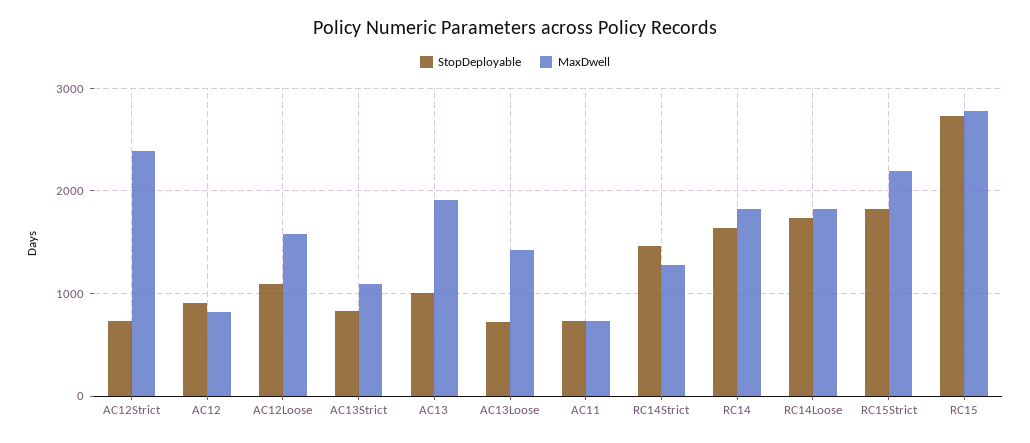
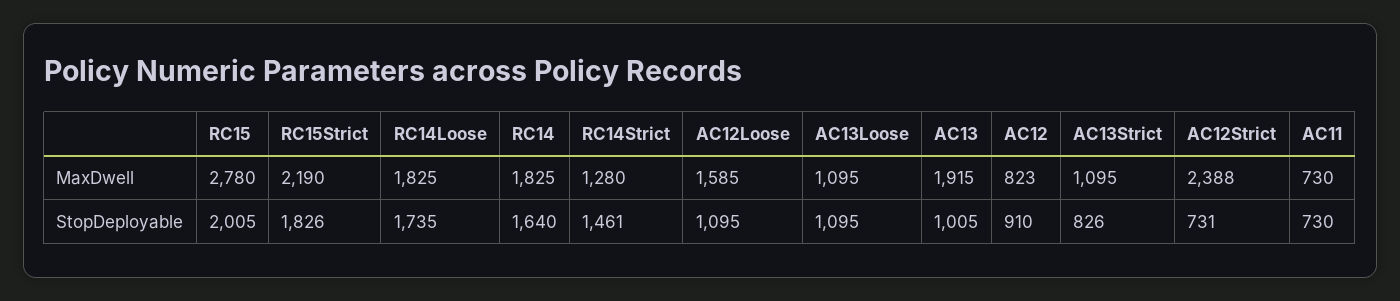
  {
    "StopDeployable": {
      "AC12Strict": 731,
      "AC12": 910,
      "AC12Loose": 1095,
      "AC13Strict": 826,
      "AC13": 1005,
-     "AC13Loose": 700,
+     "AC13Loose": 1095,
      "AC11": 730,
      "RC14Strict": 1461,
      "RC14": 1640,
      "RC14Loose": 1735,
      "RC15Strict": 1826,
-     "RC15": 2700
+     "RC15": 2005
    },
    "MaxDwell": {
      "AC12Strict": 2388,
      "AC12": 823,
      "AC12Loose": 1585,
      "AC13Strict": 1095,
      "AC13": 1915,
-     "AC13Loose": 1400,
+     "AC13Loose": 1095,
      "AC11": 730,
      "RC14Strict": 1280,
      "RC14": 1825,
      "RC14Loose": 1825,
      "RC15Strict": 2190,
      "RC15": 2780
    }
  }

